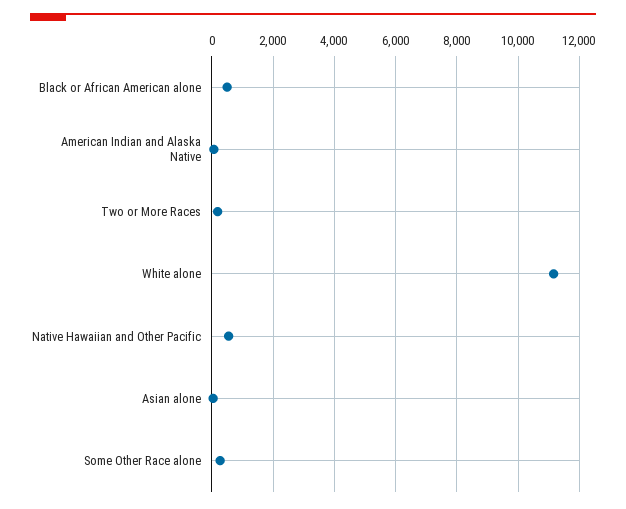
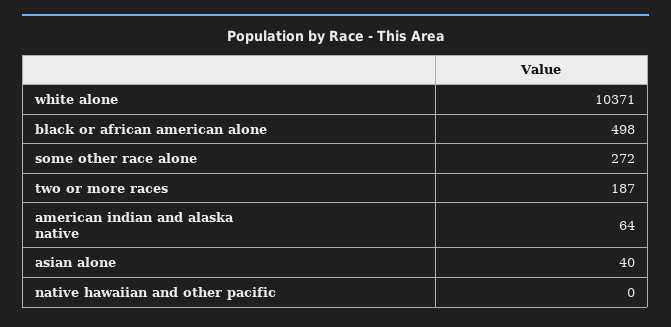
  {
    "Black or African American alone": 498,
    "American Indian and Alaska Native": 64,
    "Two or More Races": 187,
-   "White alone": 11200,
+   "White alone": 10371,
-   "Native Hawaiian and Other Pacific": 600,
+   "Native Hawaiian and Other Pacific": 0,
    "Asian alone": 40,
    "Some Other Race alone": 272
  }

